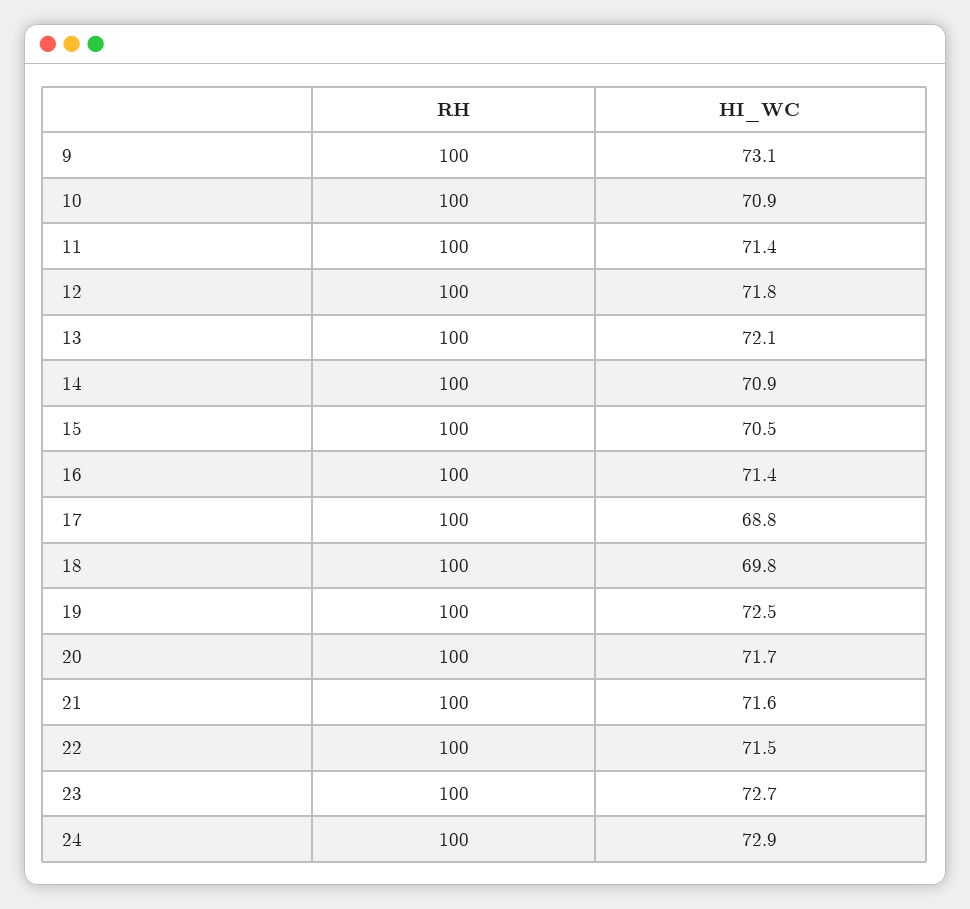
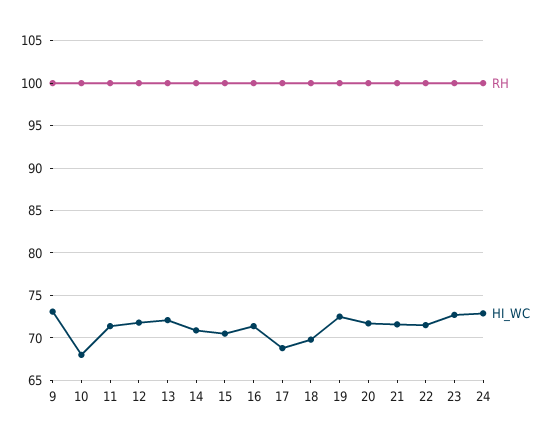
  {
    "RH": {
      "9": 100,
      "10": 100,
      "11": 100,
      "12": 100,
      "13": 100,
      "14": 100,
      "15": 100,
      "16": 100,
      "17": 100,
      "18": 100,
      "19": 100,
      "20": 100,
      "21": 100,
      "22": 100,
      "23": 100,
      "24": 100
    },
    "HI_WC": {
      "9": 73.1,
-     "10": 70.9,
+     "10": 68,
      "11": 71.4,
      "12": 71.8,
      "13": 72.1,
      "14": 70.9,
      "15": 70.5,
      "16": 71.4,
      "17": 68.8,
      "18": 69.8,
      "19": 72.5,
      "20": 71.7,
      "21": 71.6,
      "22": 71.5,
      "23": 72.7,
      "24": 72.9
    }
  }

